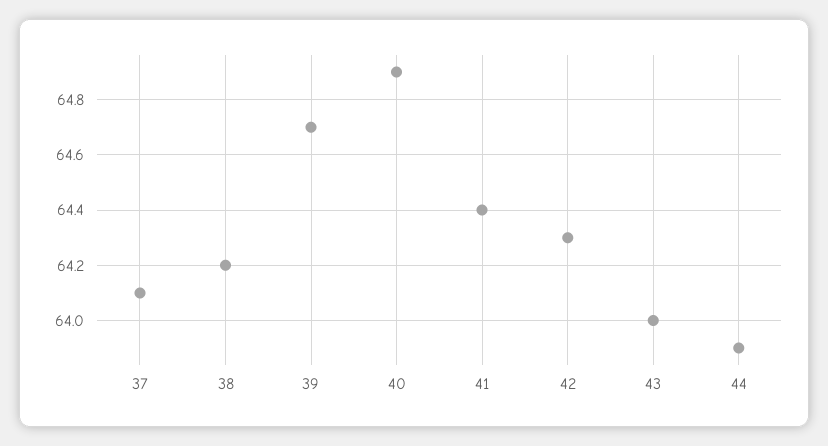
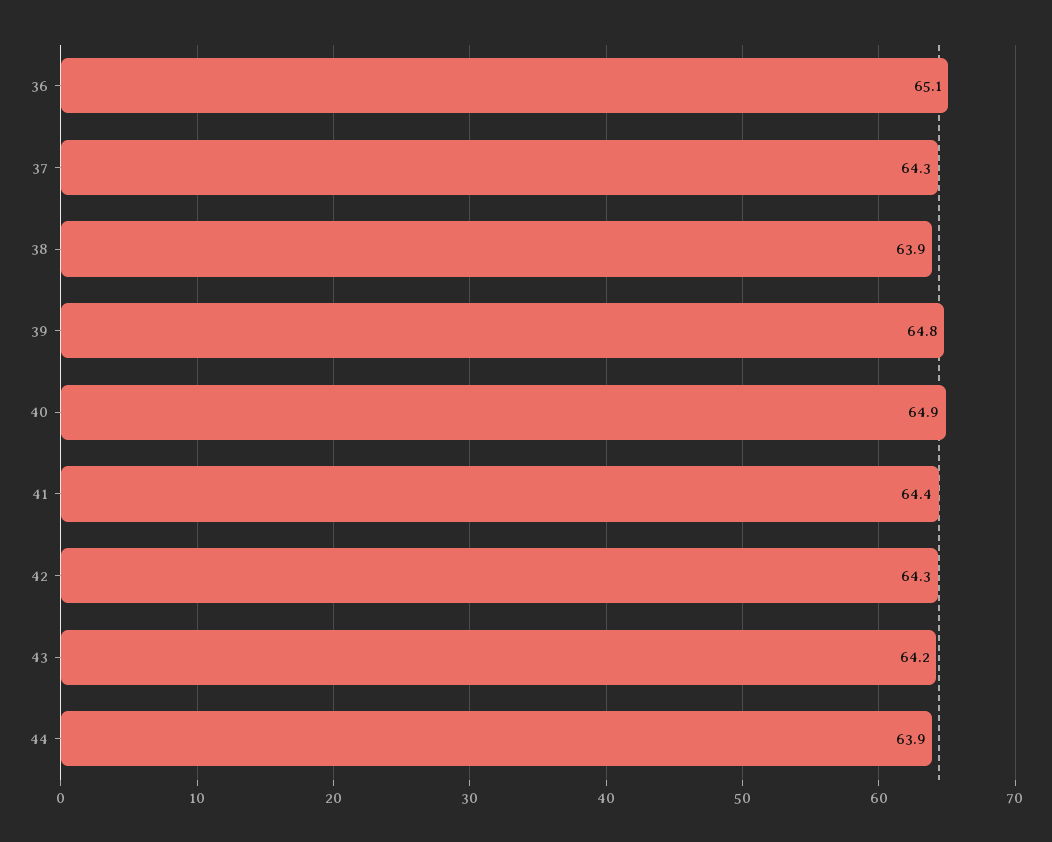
  {
-   "37": 64.1,
+   "37": 64.3,
-   "38": 64.2,
+   "38": 63.9,
-   "39": 64.7,
+   "39": 64.8,
    "40": 64.9,
    "41": 64.4,
    "42": 64.3,
-   "43": 64,
+   "43": 64.2,
-   "44": 63.9
+   "44": 63.9,
+   "36": 65.1
  }

